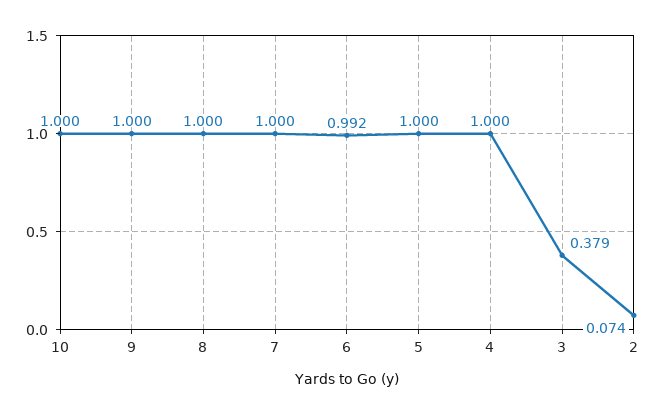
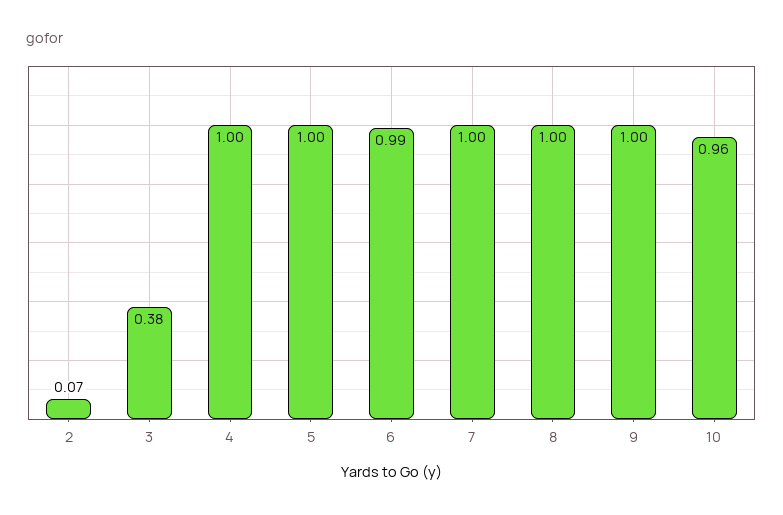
  {
-   "10": 1,
+   "10": 0.96,
    "9": 1,
    "8": 1,
    "7": 1,
    "6": 0.992,
    "5": 1,
    "4": 1,
    "3": 0.379,
    "2": 0.074
  }

